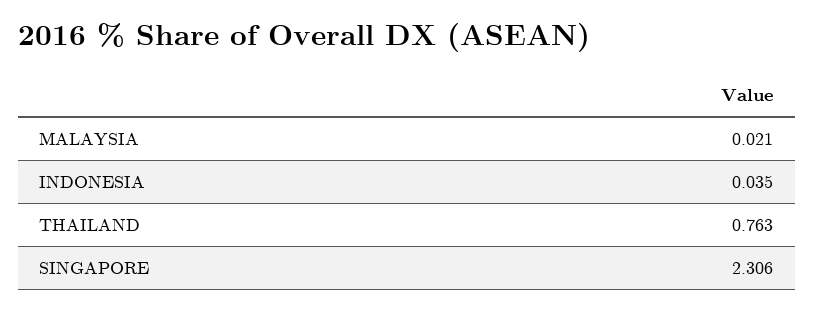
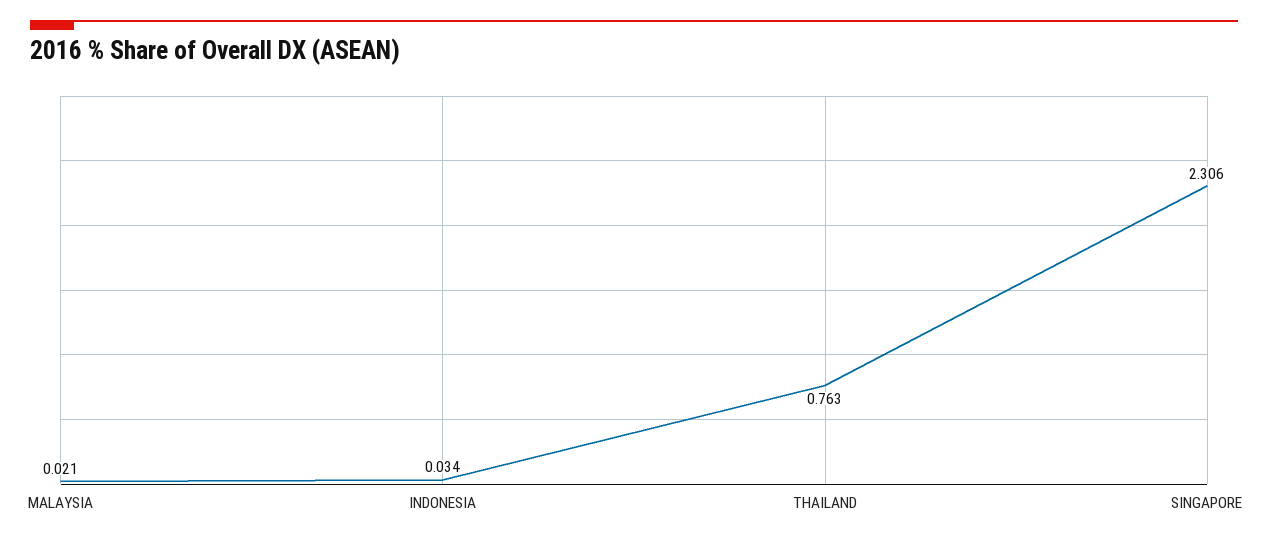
  {
    "MALAYSIA": 0.021,
-   "INDONESIA": 0.035,
+   "INDONESIA": 0.034,
    "THAILAND": 0.763,
    "SINGAPORE": 2.306
  }

